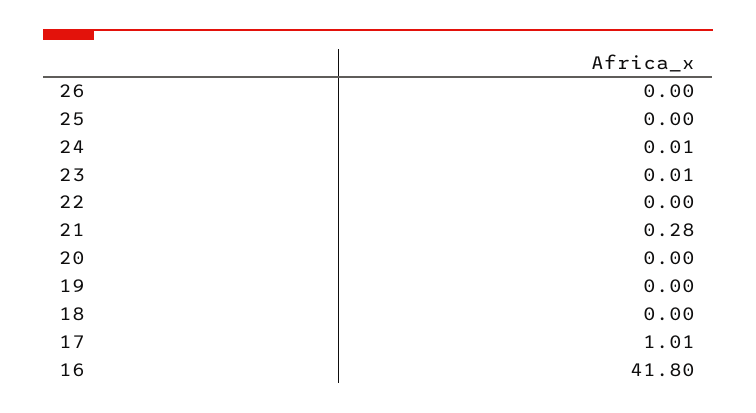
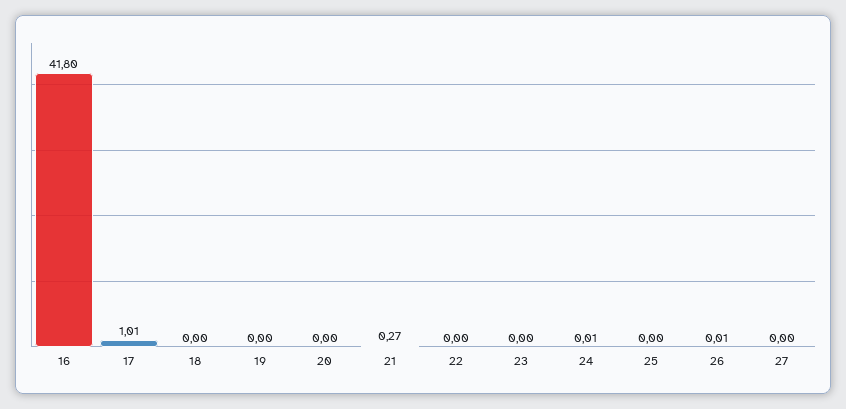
  {
-   "26": 0,
+   "26": 0.01,
    "25": 0,
    "24": 0.01,
-   "23": 0.01,
+   "23": 0,
    "22": 0,
-   "21": 0.28,
+   "21": 0.27,
    "20": 0,
    "19": 0,
    "18": 0,
    "17": 1.01,
-   "16": 41.8
+   "16": 41.8,
+   "27": 0
  }

